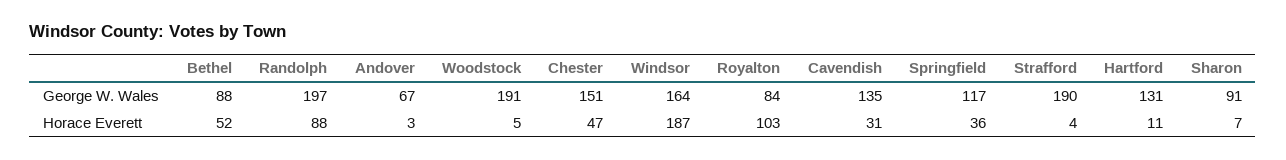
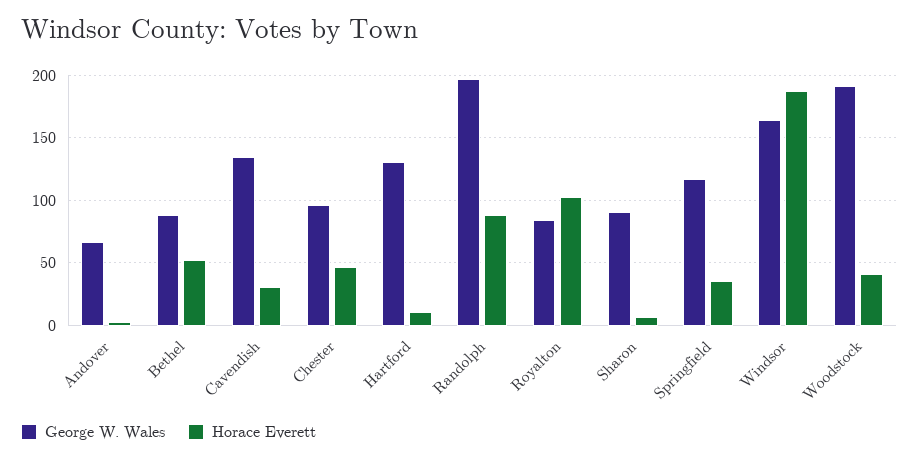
  {
    "George W. Wales": {
      "Bethel": 88,
      "Randolph": 197,
      "Andover": 67,
      "Woodstock": 191,
-     "Chester": 151,
+     "Chester": 95,
      "Windsor": 164,
      "Royalton": 84,
      "Cavendish": 135,
      "Springfield": 117,
-     "Strafford": 190,
      "Hartford": 131,
      "Sharon": 91
    },
    "Horace Everett": {
      "Bethel": 52,
      "Randolph": 88,
      "Andover": 3,
-     "Woodstock": 5,
+     "Woodstock": 40,
      "Chester": 47,
      "Windsor": 187,
      "Royalton": 103,
      "Cavendish": 31,
      "Springfield": 36,
-     "Strafford": 4,
      "Hartford": 11,
      "Sharon": 7
    }
  }

